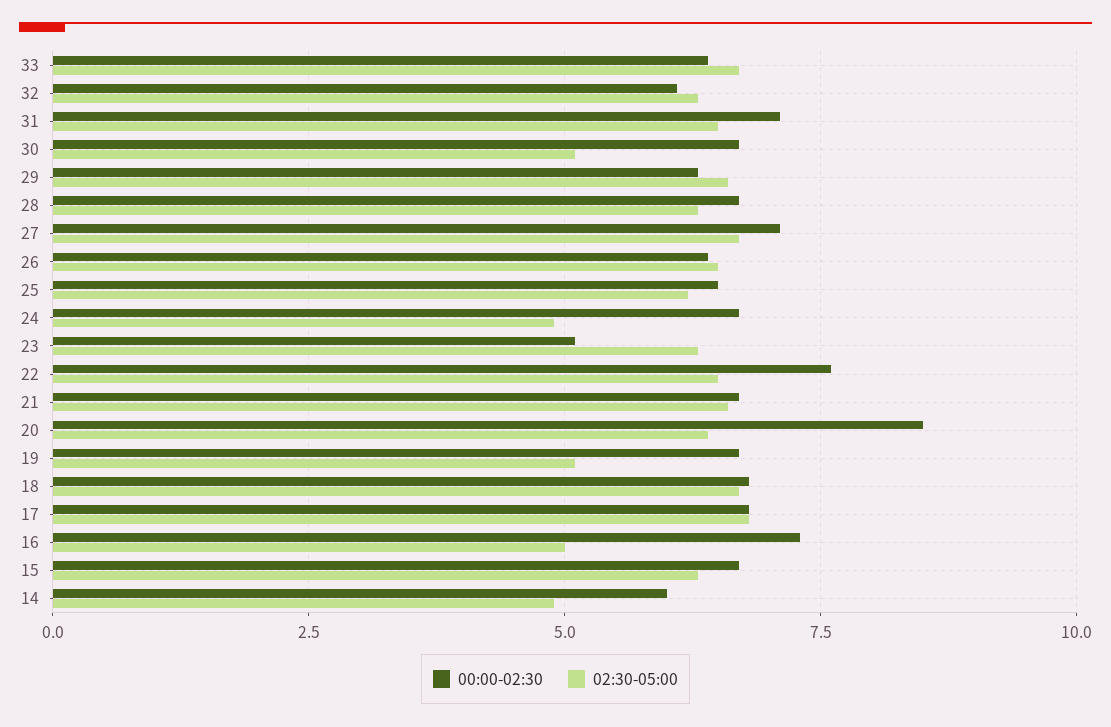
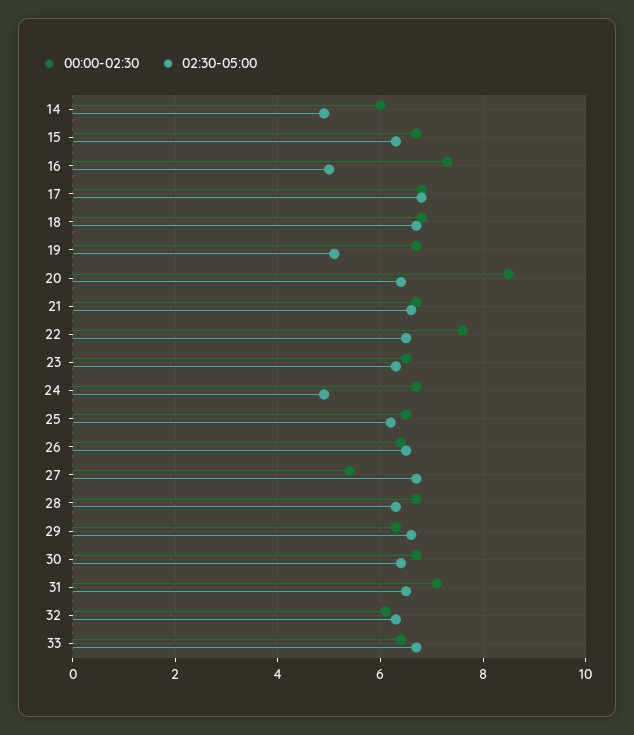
  {
    "00:00-02:30": {
      "33": 6.5,
      "32": 6,
      "31": 7,
      "30": 6.5,
      "29": 6.5,
      "28": 6.5,
-     "27": 7,
+     "27": 5.5,
      "26": 6.5,
      "25": 6.5,
      "24": 6.5,
-     "23": 5,
+     "23": 6.5,
      "22": 7.5,
      "21": 6.5,
      "20": 8.5,
      "19": 6.5,
      "18": 7,
      "17": 7,
      "16": 7.5,
      "15": 6.5,
      "14": 6
    },
    "02:30-05:00": {
      "33": 6.5,
      "32": 6.5,
      "31": 6.5,
-     "30": 5,
+     "30": 6.5,
      "29": 6.5,
      "28": 6.5,
      "27": 6.5,
      "26": 6.5,
      "25": 6,
      "24": 5,
      "23": 6.5,
      "22": 6.5,
      "21": 6.5,
      "20": 6.5,
      "19": 5,
      "18": 6.5,
      "17": 7,
      "16": 5,
      "15": 6.5,
      "14": 5
    }
  }

